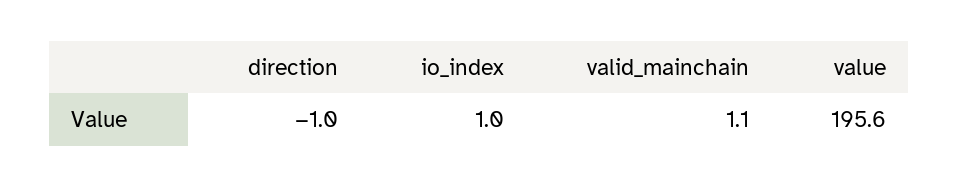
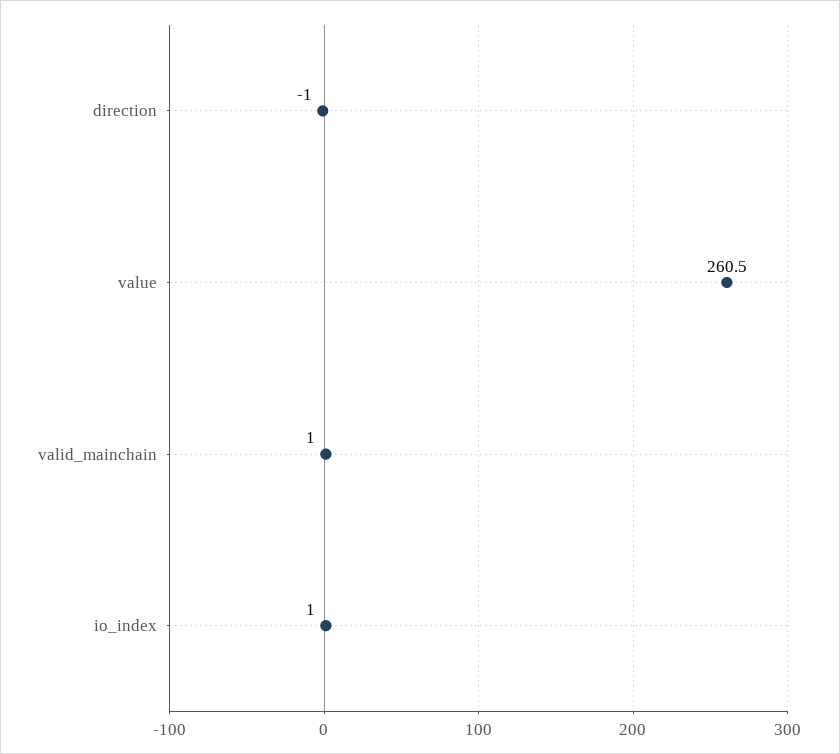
  {
    "direction": -1,
    "io_index": 1,
-   "valid_mainchain": 1.1,
+   "valid_mainchain": 1,
-   "value": 195.6
+   "value": 260.5
  }

